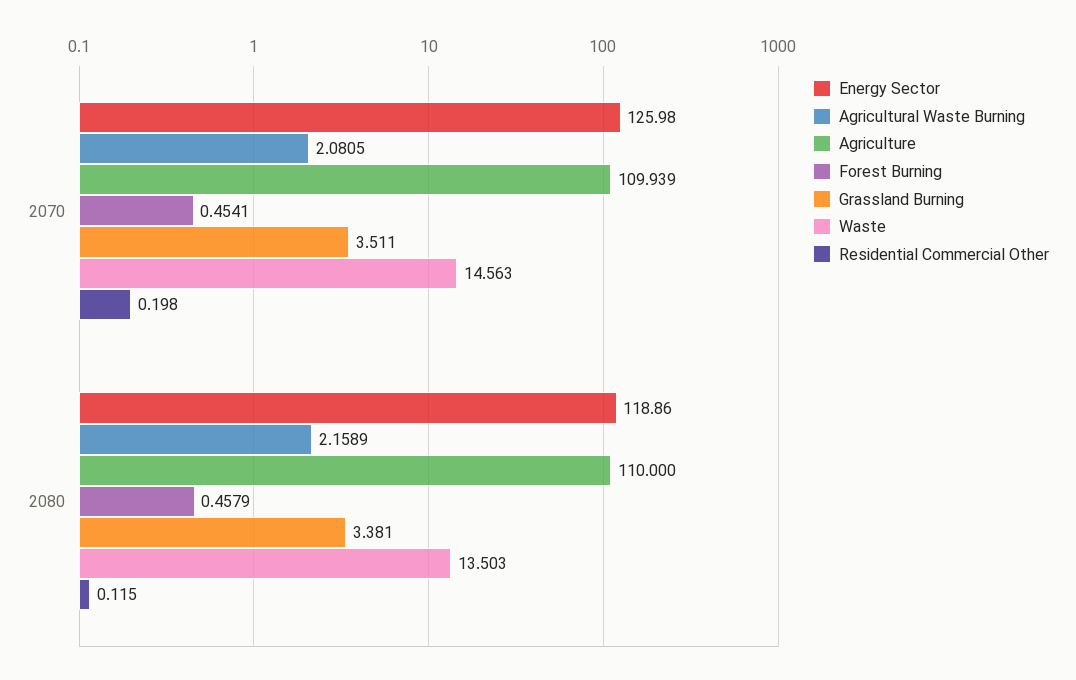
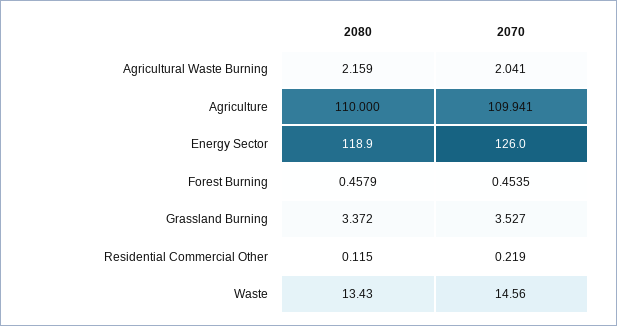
  {
    "Energy Sector": {
      "2070": 125.98,
      "2080": 118.86
    },
    "Agricultural Waste Burning": {
-     "2070": 2.0805,
+     "2070": 2.041,
      "2080": 2.1589
    },
    "Agriculture": {
-     "2070": 109.939,
+     "2070": 109.941,
      "2080": 110
    },
    "Forest Burning": {
-     "2070": 0.4541,
+     "2070": 0.4535,
      "2080": 0.4579
    },
    "Grassland Burning": {
-     "2070": 3.511,
+     "2070": 3.527,
-     "2080": 3.381
+     "2080": 3.372
    },
    "Waste": {
      "2070": 14.563,
-     "2080": 13.503
+     "2080": 13.43
    },
    "Residential Commercial Other": {
-     "2070": 0.198,
+     "2070": 0.219,
      "2080": 0.115
    }
  }

